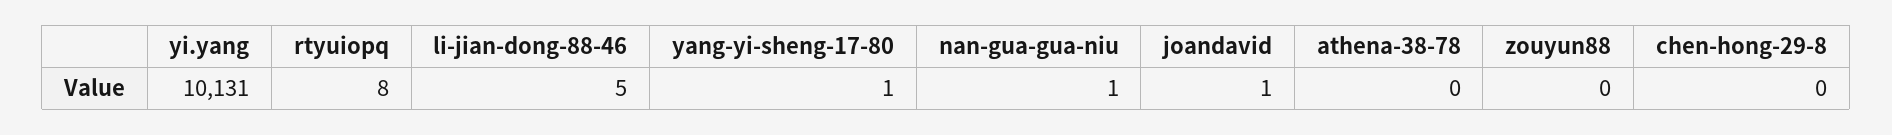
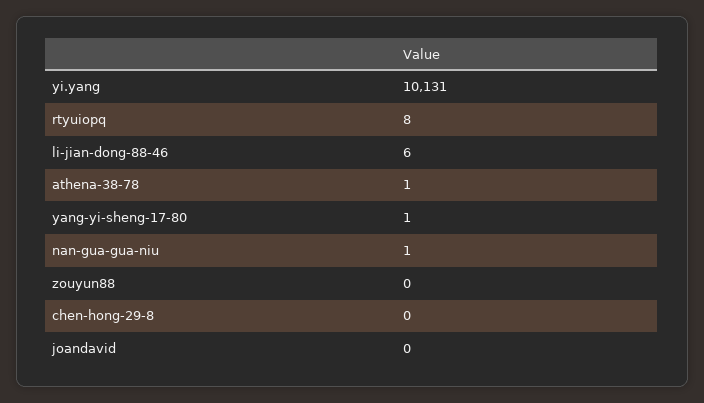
  {
    "yi.yang": 10131,
    "rtyuiopq": 8,
-   "li-jian-dong-88-46": 5,
+   "li-jian-dong-88-46": 6,
    "yang-yi-sheng-17-80": 1,
    "nan-gua-gua-niu": 1,
-   "joandavid": 1,
+   "joandavid": 0,
-   "athena-38-78": 0,
+   "athena-38-78": 1,
    "zouyun88": 0,
    "chen-hong-29-8": 0
  }

